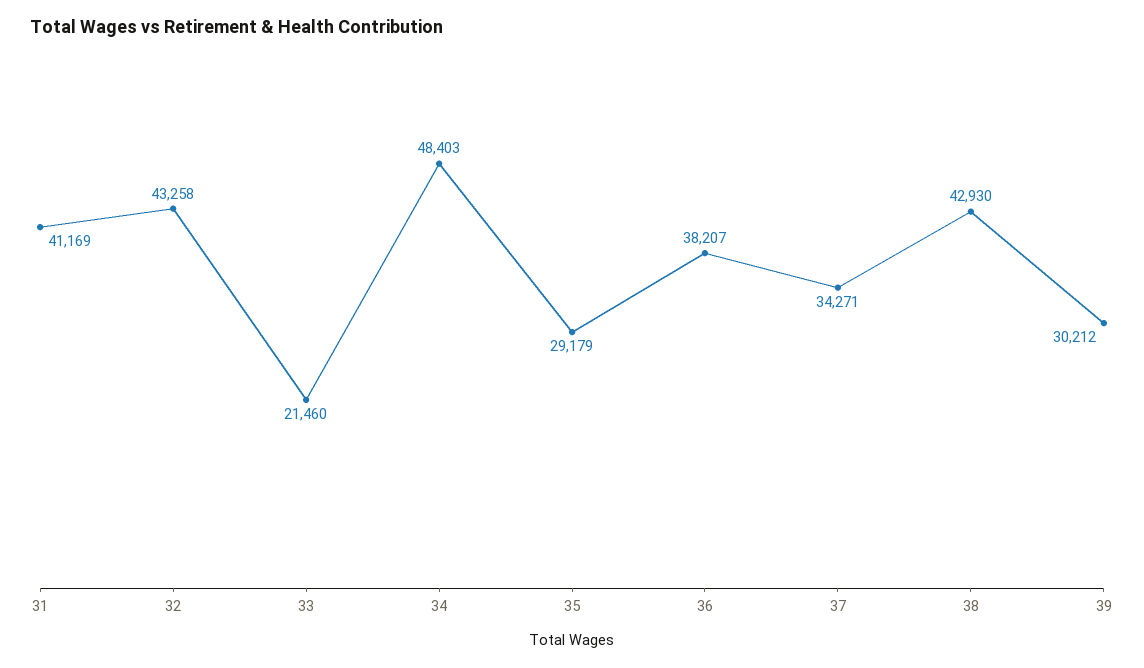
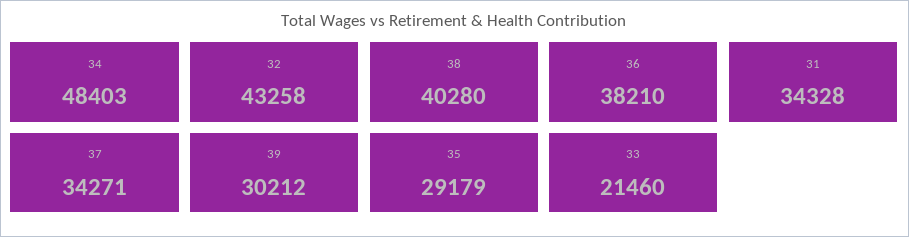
  {
-   "31": 41169,
+   "31": 34328,
    "32": 43258,
    "33": 21460,
    "34": 48403,
    "35": 29179,
-   "36": 38207,
+   "36": 38210,
    "37": 34271,
-   "38": 42930,
+   "38": 40280,
    "39": 30212
  }

